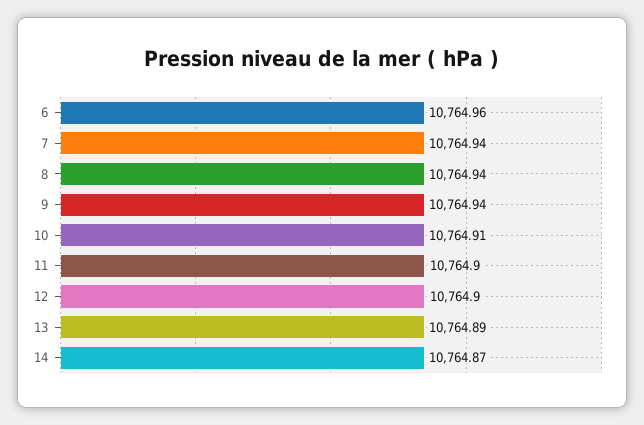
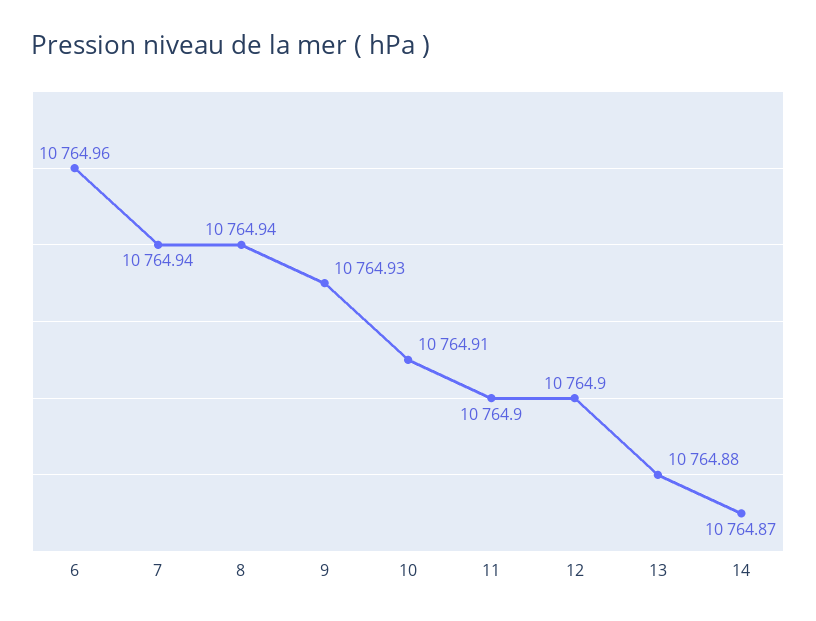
  {
    "6": 10764.96,
    "7": 10764.94,
    "8": 10764.94,
-   "9": 10764.94,
+   "9": 10764.93,
    "10": 10764.91,
    "11": 10764.9,
    "12": 10764.9,
-   "13": 10764.89,
+   "13": 10764.88,
    "14": 10764.87
  }

